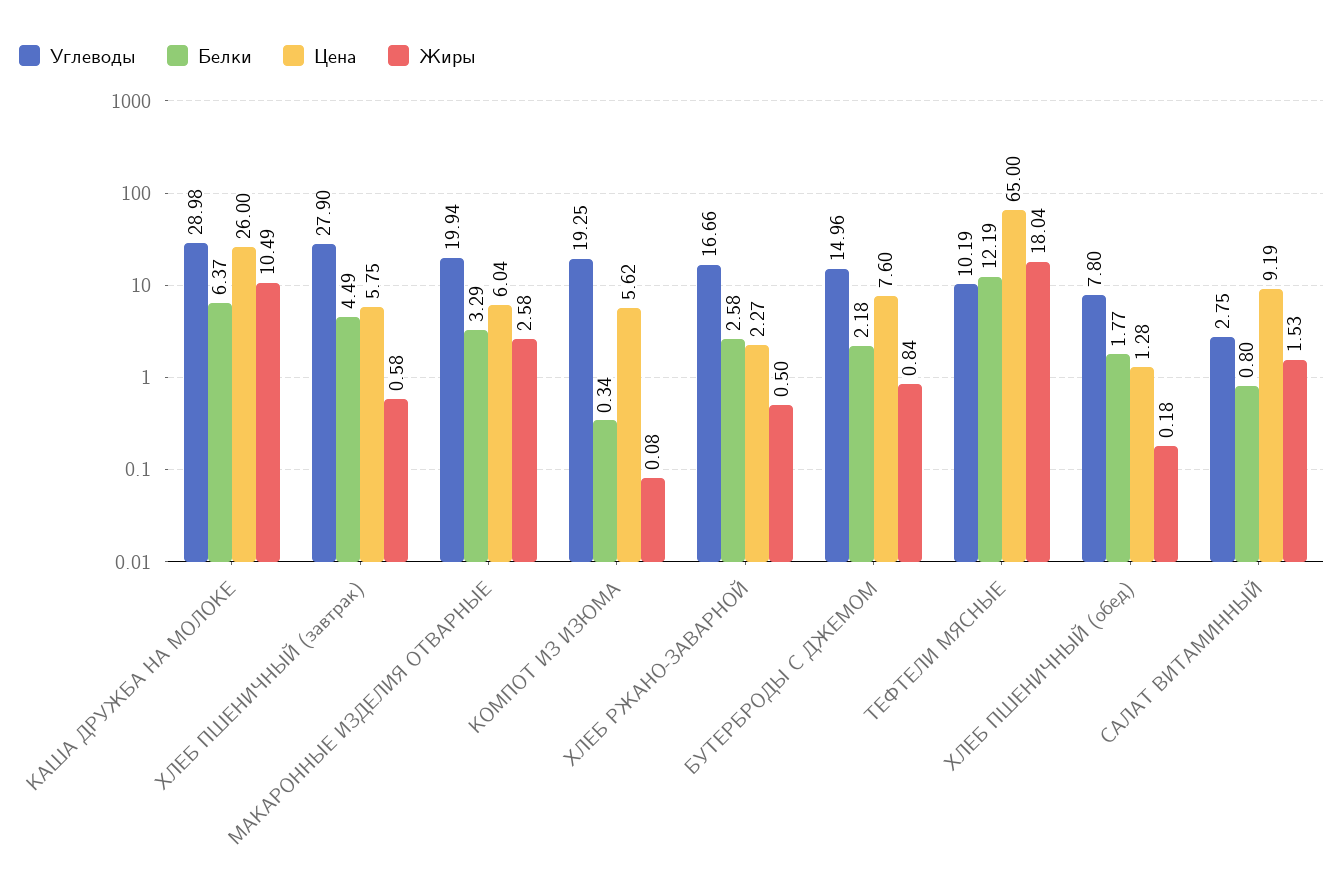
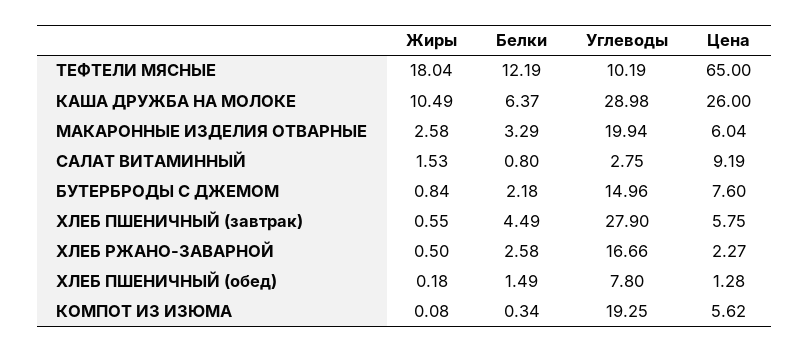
  {
    "Углеводы": {
      "КАША ДРУЖБА НА МОЛОКЕ": 28.98,
      "ХЛЕБ ПШЕНИЧНЫЙ (завтрак)": 27.9,
      "МАКАРОННЫЕ ИЗДЕЛИЯ ОТВАРНЫЕ": 19.94,
      "КОМПОТ ИЗ ИЗЮМА": 19.25,
      "ХЛЕБ РЖАНО-ЗАВАРНОЙ": 16.66,
      "БУТЕРБРОДЫ С ДЖЕМОМ": 14.96,
      "ТЕФТЕЛИ МЯСНЫЕ": 10.19,
      "ХЛЕБ ПШЕНИЧНЫЙ (обед)": 7.8,
      "САЛАТ ВИТАМИННЫЙ": 2.75
    },
    "Белки": {
      "КАША ДРУЖБА НА МОЛОКЕ": 6.37,
      "ХЛЕБ ПШЕНИЧНЫЙ (завтрак)": 4.49,
      "МАКАРОННЫЕ ИЗДЕЛИЯ ОТВАРНЫЕ": 3.29,
      "КОМПОТ ИЗ ИЗЮМА": 0.34,
      "ХЛЕБ РЖАНО-ЗАВАРНОЙ": 2.58,
      "БУТЕРБРОДЫ С ДЖЕМОМ": 2.18,
      "ТЕФТЕЛИ МЯСНЫЕ": 12.19,
-     "ХЛЕБ ПШЕНИЧНЫЙ (обед)": 1.77,
+     "ХЛЕБ ПШЕНИЧНЫЙ (обед)": 1.49,
      "САЛАТ ВИТАМИННЫЙ": 0.8
    },
    "Цена": {
      "КАША ДРУЖБА НА МОЛОКЕ": 26,
      "ХЛЕБ ПШЕНИЧНЫЙ (завтрак)": 5.75,
      "МАКАРОННЫЕ ИЗДЕЛИЯ ОТВАРНЫЕ": 6.04,
      "КОМПОТ ИЗ ИЗЮМА": 5.62,
      "ХЛЕБ РЖАНО-ЗАВАРНОЙ": 2.27,
      "БУТЕРБРОДЫ С ДЖЕМОМ": 7.6,
      "ТЕФТЕЛИ МЯСНЫЕ": 65,
      "ХЛЕБ ПШЕНИЧНЫЙ (обед)": 1.28,
      "САЛАТ ВИТАМИННЫЙ": 9.19
    },
    "Жиры": {
      "КАША ДРУЖБА НА МОЛОКЕ": 10.49,
-     "ХЛЕБ ПШЕНИЧНЫЙ (завтрак)": 0.58,
+     "ХЛЕБ ПШЕНИЧНЫЙ (завтрак)": 0.55,
      "МАКАРОННЫЕ ИЗДЕЛИЯ ОТВАРНЫЕ": 2.58,
      "КОМПОТ ИЗ ИЗЮМА": 0.08,
      "ХЛЕБ РЖАНО-ЗАВАРНОЙ": 0.5,
      "БУТЕРБРОДЫ С ДЖЕМОМ": 0.84,
      "ТЕФТЕЛИ МЯСНЫЕ": 18.04,
      "ХЛЕБ ПШЕНИЧНЫЙ (обед)": 0.18,
      "САЛАТ ВИТАМИННЫЙ": 1.53
    }
  }

